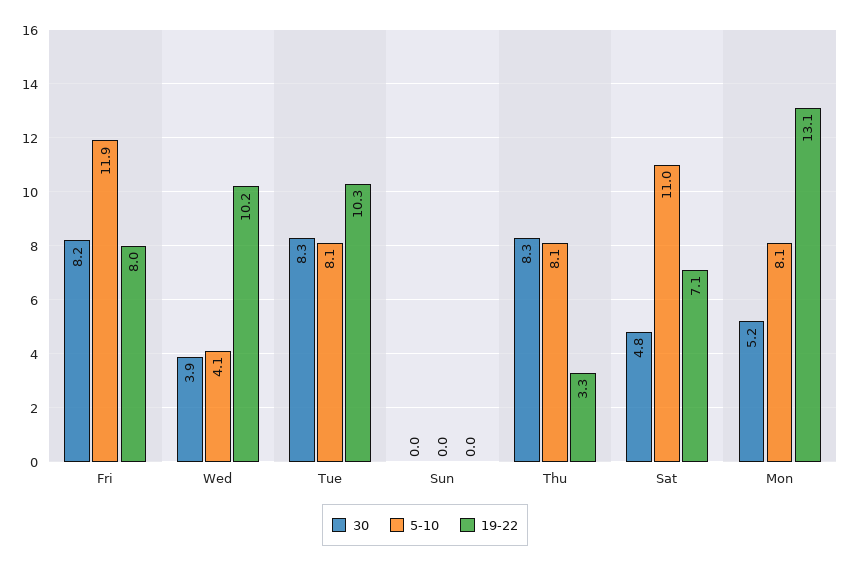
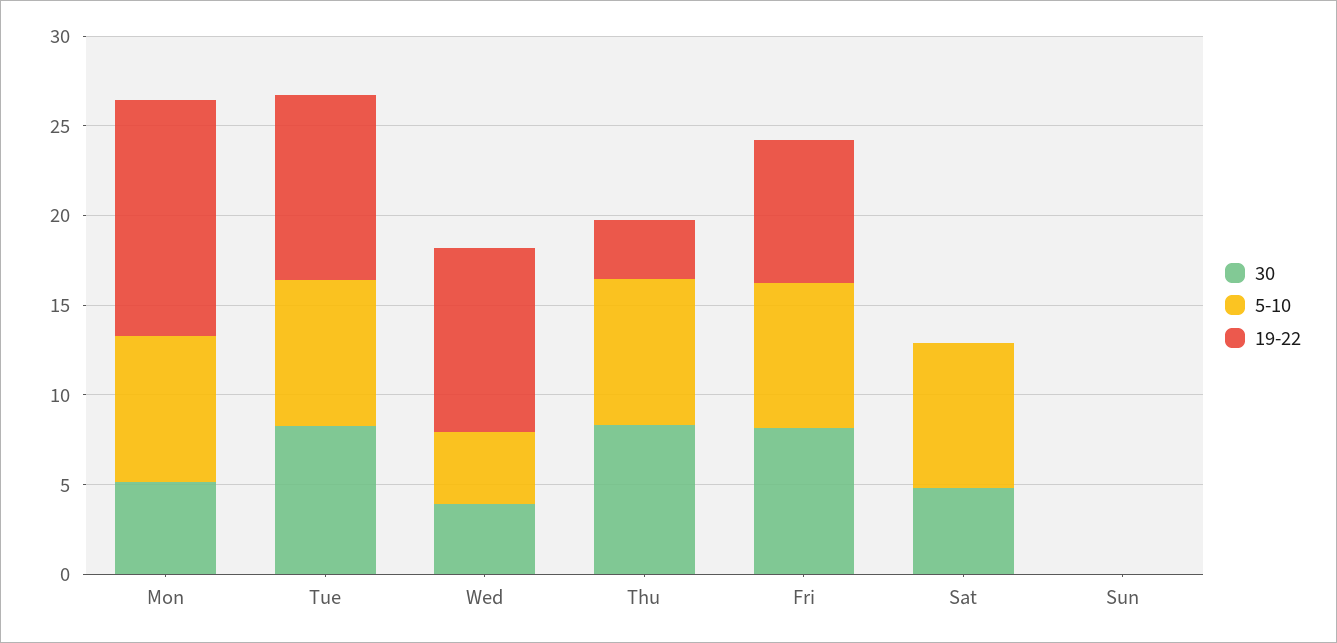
  {
    "30": {
      "Fri": 8.2,
      "Wed": 3.9,
      "Tue": 8.3,
      "Sun": 0,
      "Thu": 8.3,
      "Sat": 4.8,
      "Mon": 5.2
    },
    "5-10": {
-     "Fri": 11.9,
+     "Fri": 8,
      "Wed": 4.1,
      "Tue": 8.1,
      "Sun": 0,
      "Thu": 8.1,
-     "Sat": 11,
+     "Sat": 8,
      "Mon": 8.1
    },
    "19-22": {
      "Fri": 8,
      "Wed": 10.2,
      "Tue": 10.3,
      "Sun": 0,
      "Thu": 3.3,
-     "Sat": 7.1,
+     "Sat": 0,
      "Mon": 13.1
    }
  }

